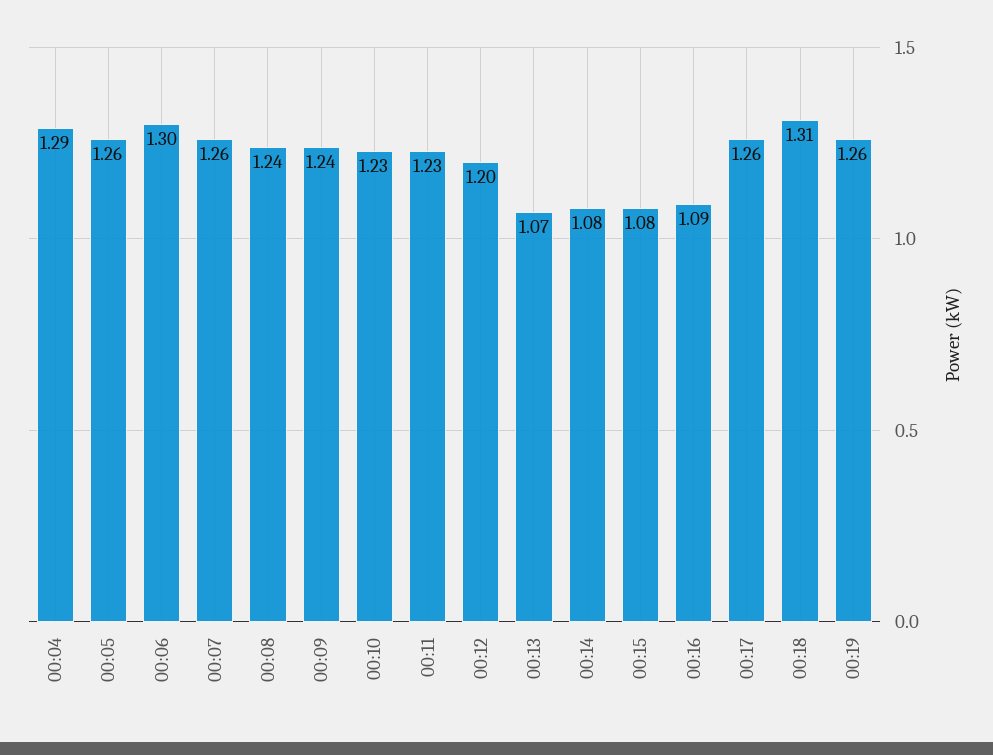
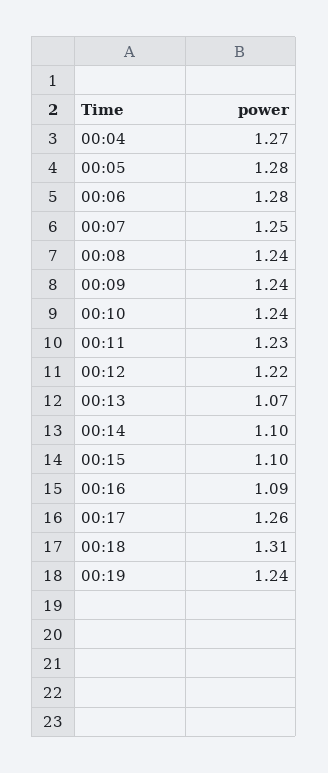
  {
-   "00:04": 1.29,
+   "00:04": 1.27,
-   "00:05": 1.26,
+   "00:05": 1.28,
-   "00:06": 1.3,
+   "00:06": 1.28,
-   "00:07": 1.26,
+   "00:07": 1.25,
    "00:08": 1.24,
    "00:09": 1.24,
-   "00:10": 1.23,
+   "00:10": 1.24,
    "00:11": 1.23,
-   "00:12": 1.2,
+   "00:12": 1.22,
    "00:13": 1.07,
-   "00:14": 1.08,
+   "00:14": 1.1,
-   "00:15": 1.08,
+   "00:15": 1.1,
    "00:16": 1.09,
    "00:17": 1.26,
    "00:18": 1.31,
-   "00:19": 1.26
+   "00:19": 1.24
  }

